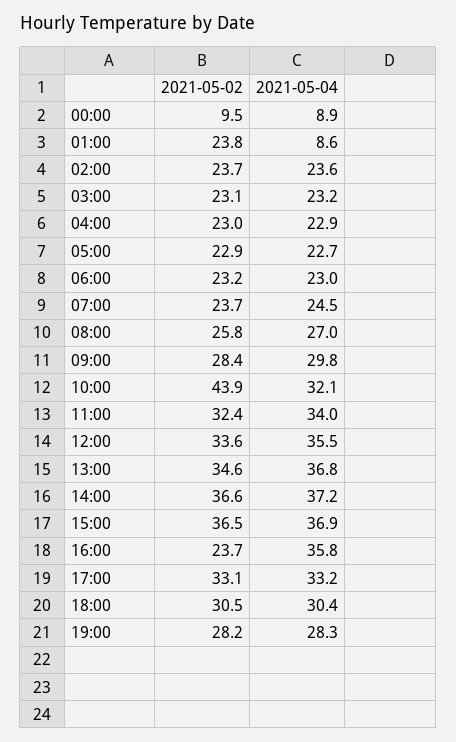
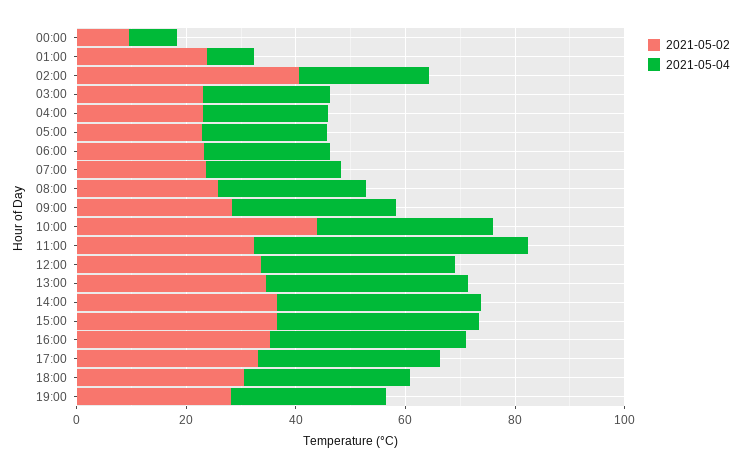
  {
    "2021-05-02": {
      "00:00": 9.5,
      "01:00": 23.8,
-     "02:00": 23.7,
+     "02:00": 40,
      "03:00": 23.1,
      "04:00": 23,
      "05:00": 22.9,
      "06:00": 23.2,
      "07:00": 23.7,
      "08:00": 25.8,
      "09:00": 28.4,
      "10:00": 43.9,
      "11:00": 32.4,
      "12:00": 33.6,
      "13:00": 34.6,
      "14:00": 36.6,
      "15:00": 36.5,
-     "16:00": 23.7,
+     "16:00": 35,
      "17:00": 33.1,
      "18:00": 30.5,
      "19:00": 28.2
    },
    "2021-05-04": {
      "00:00": 8.9,
      "01:00": 8.6,
      "02:00": 23.6,
      "03:00": 23.2,
      "04:00": 22.9,
      "05:00": 22.7,
      "06:00": 23,
      "07:00": 24.5,
      "08:00": 27,
      "09:00": 29.8,
      "10:00": 32.1,
-     "11:00": 34,
+     "11:00": 50,
      "12:00": 35.5,
      "13:00": 36.8,
      "14:00": 37.2,
      "15:00": 36.9,
      "16:00": 35.8,
      "17:00": 33.2,
      "18:00": 30.4,
      "19:00": 28.3
    }
  }

